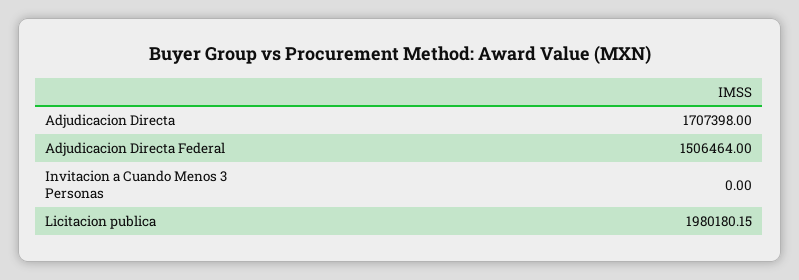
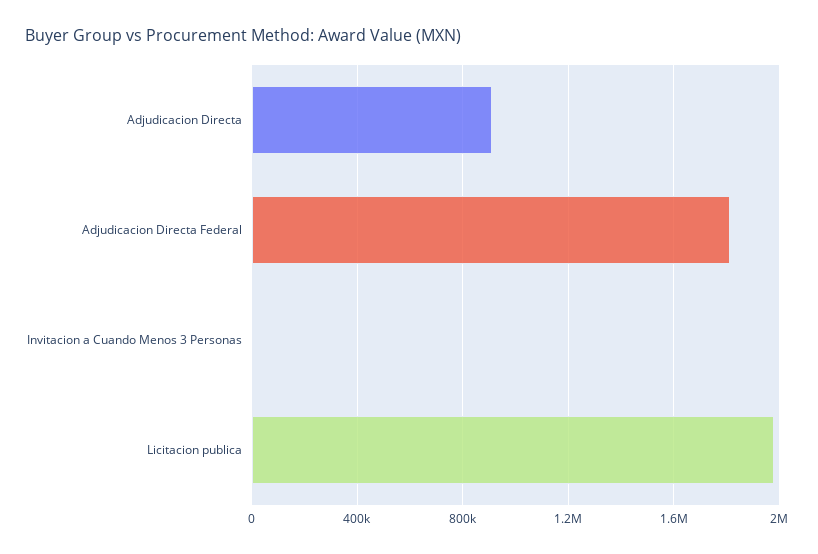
  {
-   "Adjudicacion Directa": 1707398,
+   "Adjudicacion Directa": 900000,
-   "Adjudicacion Directa Federal": 1506464,
+   "Adjudicacion Directa Federal": 1800000,
    "Invitacion a Cuando Menos 3 Personas": 0,
    "Licitacion publica": 1980180.15
  }

